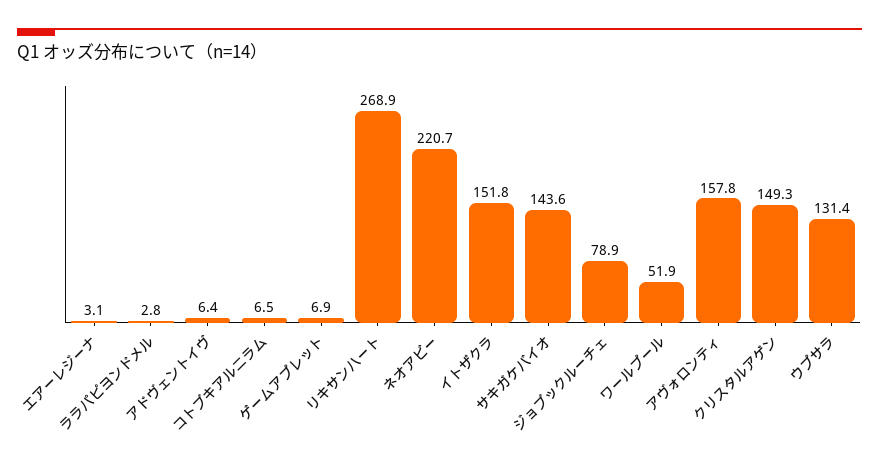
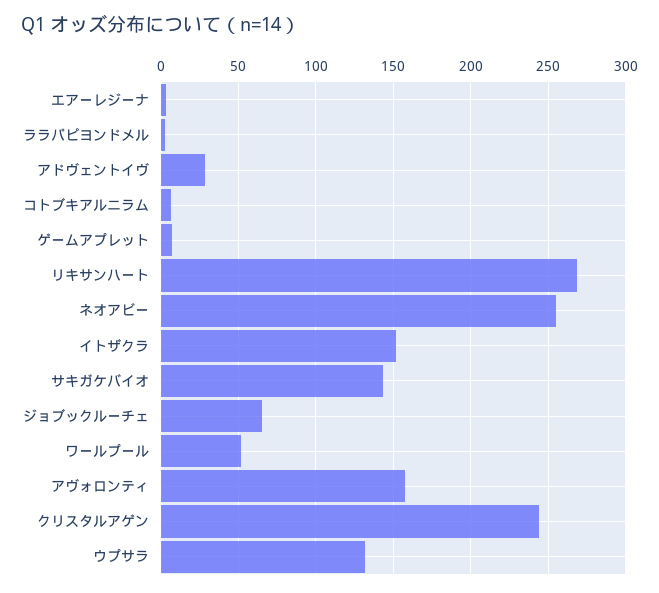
  {
    "エアーレジーナ": 3.1,
    "ララパピヨンドメル": 2.8,
-   "アドヴェントイヴ": 6.4,
+   "アドヴェントイヴ": 30,
    "コトブキアルニラム": 6.5,
    "ゲームアプレット": 6.9,
    "リキサンハート": 268.9,
-   "ネオアビー": 220.7,
+   "ネオアビー": 255,
    "イトザクラ": 151.8,
    "サキガケバイオ": 143.6,
-   "ジョブックルーチェ": 78.9,
+   "ジョブックルーチェ": 65,
    "ワールプール": 51.9,
    "アヴォロンティ": 157.8,
-   "クリスタルアゲン": 149.3,
+   "クリスタルアゲン": 245,
    "ウプサラ": 131.4
  }

